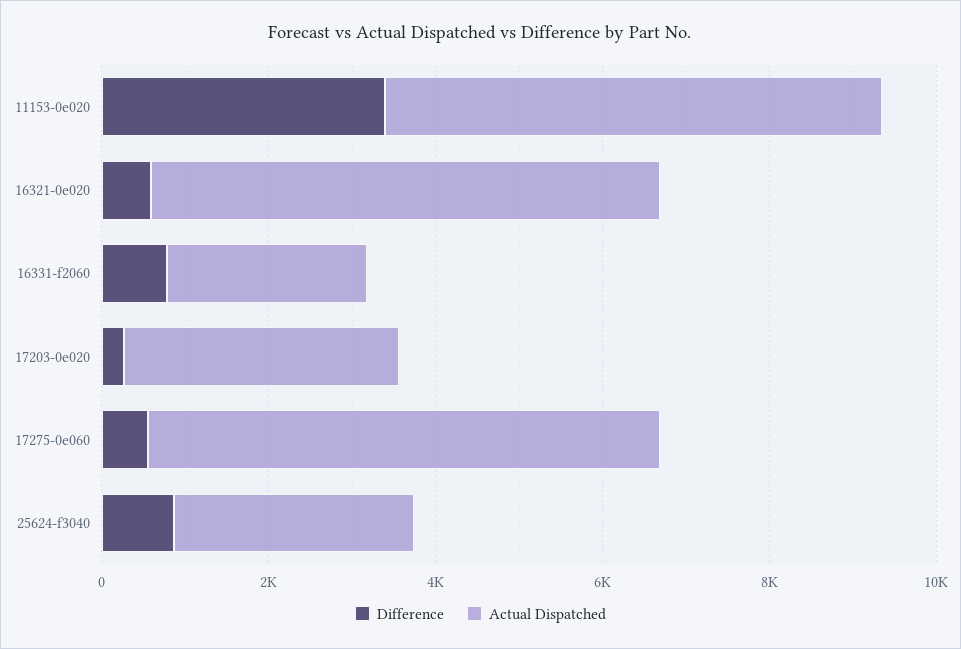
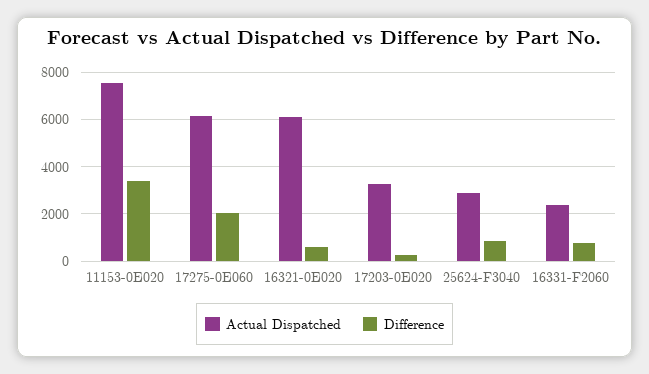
  {
    "Difference": {
      "11153-0e020": 3500,
      "16321-0e020": 500,
      "16331-f2060": 1000,
      "17203-0e020": 500,
-     "17275-0e060": 500,
+     "17275-0e060": 2000,
      "25624-f3040": 1000
    },
    "Actual Dispatched": {
-     "11153-0e020": 6000,
+     "11153-0e020": 7500,
      "16321-0e020": 6000,
      "16331-f2060": 2500,
      "17203-0e020": 3500,
      "17275-0e060": 6000,
      "25624-f3040": 3000
    }
  }

